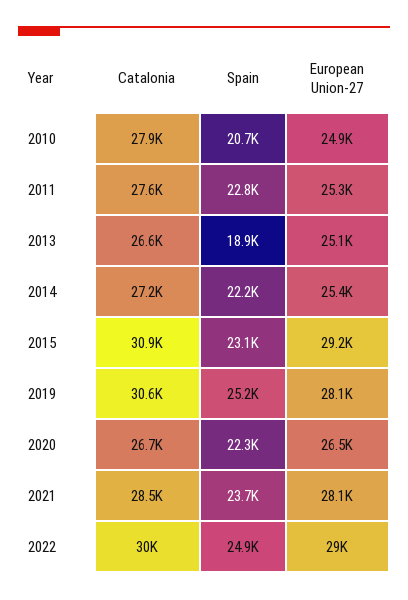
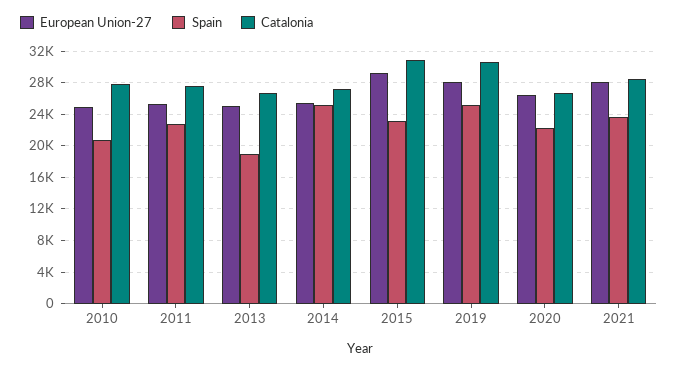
  {
    "Catalonia": {
      "2010": 27900,
      "2011": 27600,
      "2013": 26600,
      "2014": 27200,
      "2015": 30900,
      "2019": 30600,
      "2020": 26700,
-     "2021": 28500,
+     "2021": 28500
-     "2022": 30000
    },
    "Spain": {
      "2010": 20700,
      "2011": 22800,
      "2013": 18900,
-     "2014": 22200,
+     "2014": 25000,
      "2015": 23100,
      "2019": 25200,
      "2020": 22300,
-     "2021": 23700,
+     "2021": 23700
-     "2022": 24900
    },
    "European Union-27": {
      "2010": 24900,
      "2011": 25300,
      "2013": 25100,
      "2014": 25400,
      "2015": 29200,
      "2019": 28100,
      "2020": 26500,
-     "2021": 28100,
+     "2021": 28100
-     "2022": 29000
    }
  }

